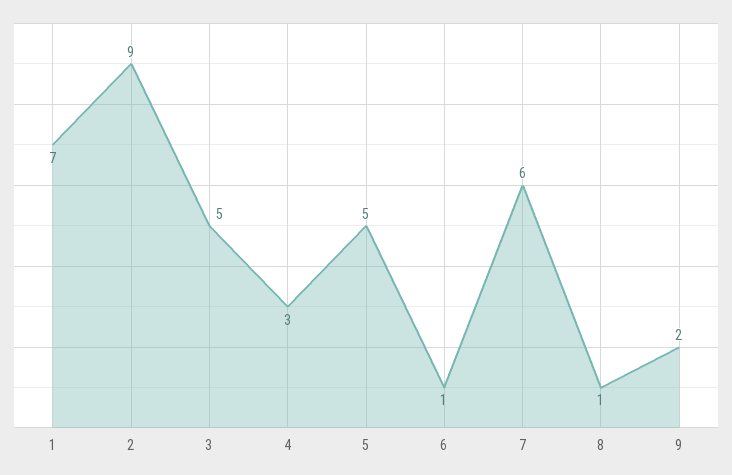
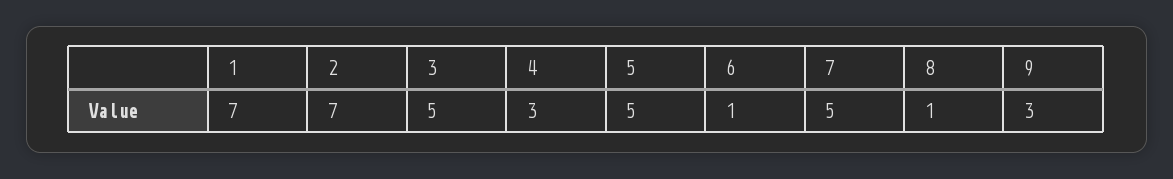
  {
    "1": 7,
-   "2": 9,
+   "2": 7,
    "3": 5,
    "4": 3,
    "5": 5,
    "6": 1,
-   "7": 6,
+   "7": 5,
    "8": 1,
-   "9": 2
+   "9": 3
  }

